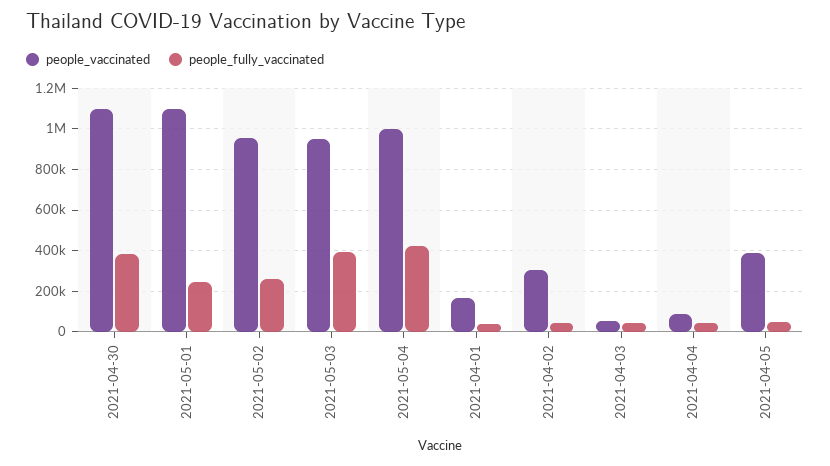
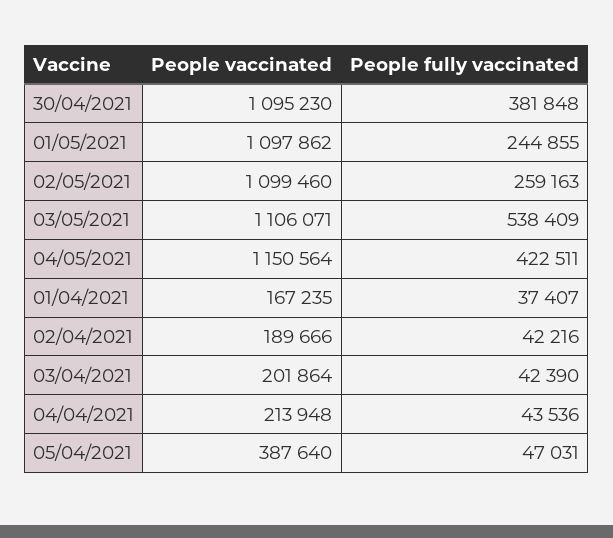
  {
    "people_vaccinated": {
      "2021-04-30": 1095230,
      "2021-05-01": 1097862,
-     "2021-05-02": 950000,
+     "2021-05-02": 1099460,
-     "2021-05-03": 950000,
+     "2021-05-03": 1106071,
-     "2021-05-04": 1000000,
+     "2021-05-04": 1150564,
      "2021-04-01": 167235,
-     "2021-04-02": 300000,
+     "2021-04-02": 189666,
-     "2021-04-03": 50000,
+     "2021-04-03": 201864,
-     "2021-04-04": 100000,
+     "2021-04-04": 213948,
      "2021-04-05": 387640
    },
    "people_fully_vaccinated": {
      "2021-04-30": 381848,
      "2021-05-01": 244855,
      "2021-05-02": 259163,
-     "2021-05-03": 400000,
+     "2021-05-03": 538409,
      "2021-05-04": 422511,
      "2021-04-01": 37407,
      "2021-04-02": 42216,
      "2021-04-03": 42390,
      "2021-04-04": 43536,
      "2021-04-05": 47031
    }
  }

